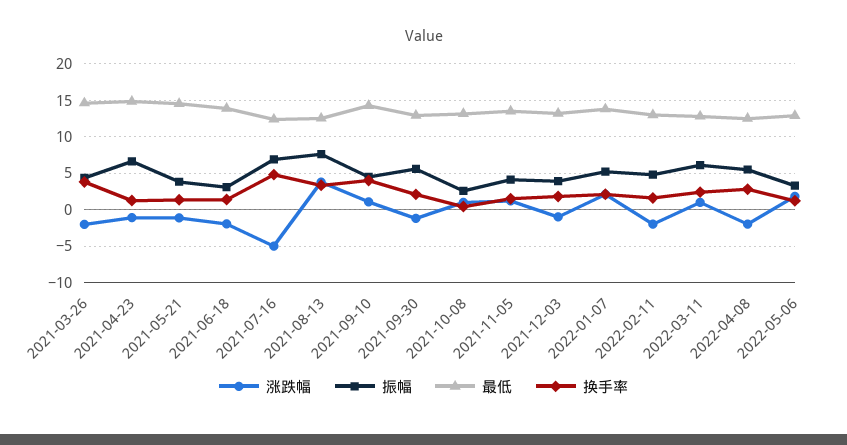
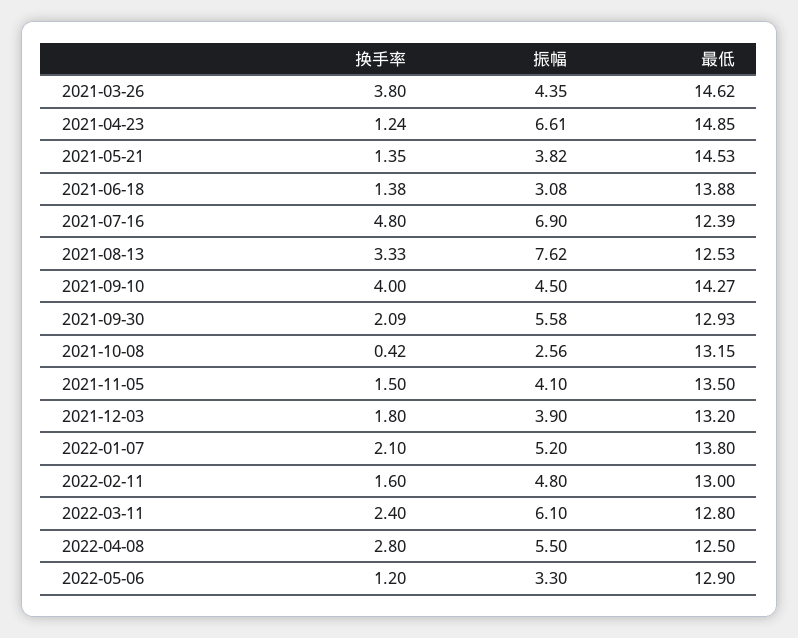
  {
-   "涨跌幅": {
-     "2021-03-26": -2,
-     "2021-04-23": -1,
-     "2021-05-21": -1,
-     "2021-06-18": -2,
-     "2021-07-16": -5,
-     "2021-08-13": 4,
-     "2021-09-10": 1,
-     "2021-09-30": -1,
-     "2021-10-08": 1,
-     "2021-11-05": 1,
-     "2021-12-03": -1,
-     "2022-01-07": 2,
-     "2022-02-11": -2,
-     "2022-03-11": 1,
-     "2022-04-08": -2,
-     "2022-05-06": 2
-   },
    "振幅": {
      "2021-03-26": 4.35,
      "2021-04-23": 6.61,
      "2021-05-21": 3.82,
      "2021-06-18": 3.08,
      "2021-07-16": 6.9,
      "2021-08-13": 7.62,
      "2021-09-10": 4.5,
      "2021-09-30": 5.58,
      "2021-10-08": 2.56,
      "2021-11-05": 4.1,
      "2021-12-03": 3.9,
      "2022-01-07": 5.2,
      "2022-02-11": 4.8,
      "2022-03-11": 6.1,
      "2022-04-08": 5.5,
      "2022-05-06": 3.3
    },
    "最低": {
      "2021-03-26": 14.62,
      "2021-04-23": 14.85,
      "2021-05-21": 14.53,
      "2021-06-18": 13.88,
      "2021-07-16": 12.39,
      "2021-08-13": 12.53,
      "2021-09-10": 14.27,
      "2021-09-30": 12.93,
      "2021-10-08": 13.15,
      "2021-11-05": 13.5,
      "2021-12-03": 13.2,
      "2022-01-07": 13.8,
      "2022-02-11": 13,
      "2022-03-11": 12.8,
      "2022-04-08": 12.5,
      "2022-05-06": 12.9
    },
    "换手率": {
      "2021-03-26": 3.8,
      "2021-04-23": 1.24,
      "2021-05-21": 1.35,
      "2021-06-18": 1.38,
      "2021-07-16": 4.8,
      "2021-08-13": 3.33,
      "2021-09-10": 4,
      "2021-09-30": 2.09,
      "2021-10-08": 0.42,
      "2021-11-05": 1.5,
      "2021-12-03": 1.8,
      "2022-01-07": 2.1,
      "2022-02-11": 1.6,
      "2022-03-11": 2.4,
      "2022-04-08": 2.8,
      "2022-05-06": 1.2
    }
  }

